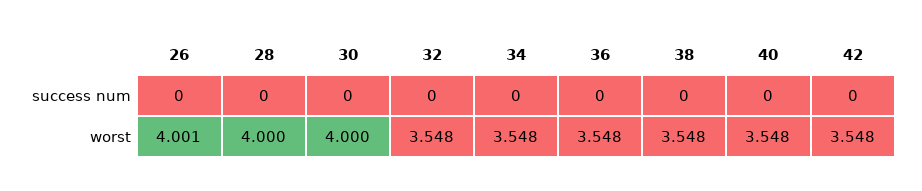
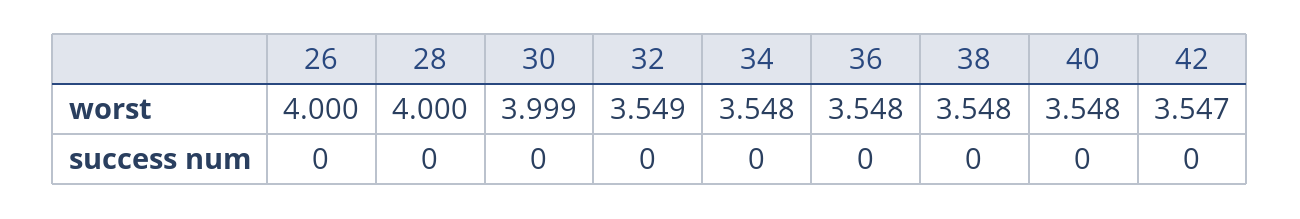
  {
    "26": {
      "success num": 0,
-     "worst": 4.001
+     "worst": 4
    },
    "28": {
      "success num": 0,
      "worst": 4
    },
    "30": {
      "success num": 0,
-     "worst": 4
+     "worst": 3.999
    },
    "32": {
      "success num": 0,
-     "worst": 3.548
+     "worst": 3.549
    },
    "34": {
      "success num": 0,
      "worst": 3.548
    },
    "36": {
      "success num": 0,
      "worst": 3.548
    },
    "38": {
      "success num": 0,
      "worst": 3.548
    },
    "40": {
      "success num": 0,
      "worst": 3.548
    },
    "42": {
      "success num": 0,
-     "worst": 3.548
+     "worst": 3.547
    }
  }

